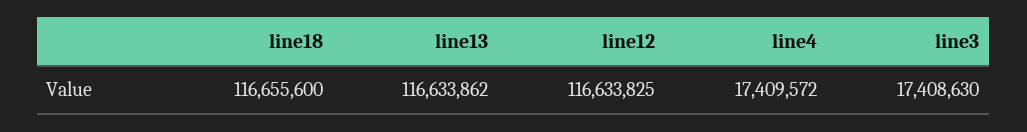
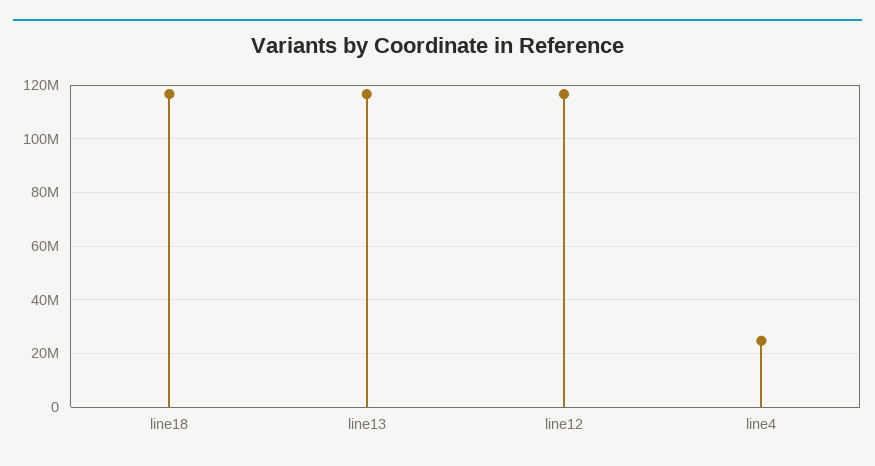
  {
    "line18": 116655600,
    "line13": 116633862,
    "line12": 116633825,
-   "line4": 17409572,
+   "line4": 25000000
-   "line3": 17408630
  }

